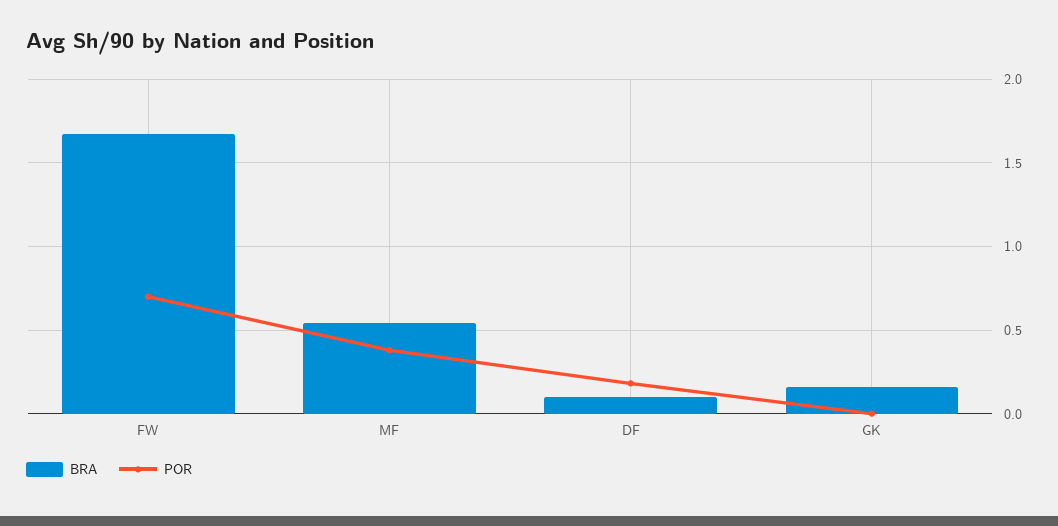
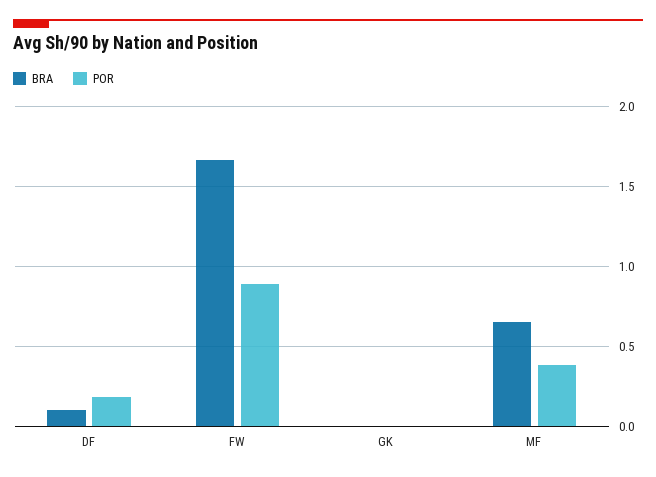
  {
    "BRA": {
      "FW": 1.65,
-     "MF": 0.55,
+     "MF": 0.65,
      "DF": 0.1,
-     "GK": 0.15
+     "GK": 0
    },
    "POR": {
-     "FW": 0.7,
+     "FW": 0.9,
      "MF": 0.4,
      "DF": 0.2,
      "GK": 0
    }
  }

